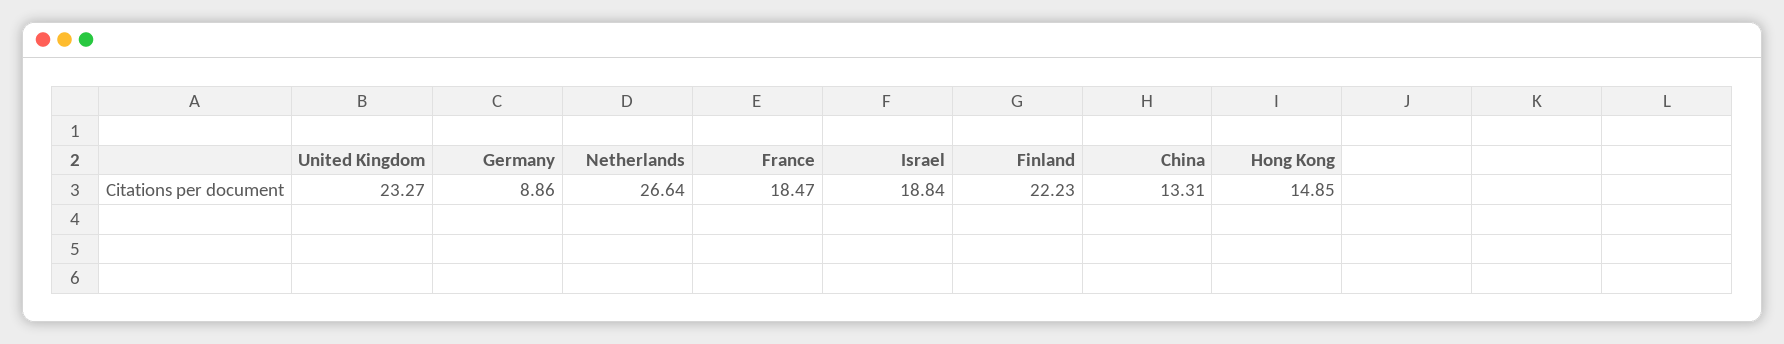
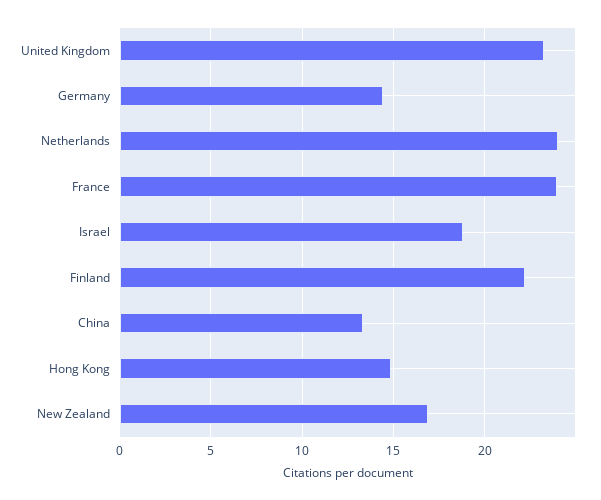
  {
    "United Kingdom": 23.27,
-   "Germany": 8.86,
+   "Germany": 14.5,
-   "Netherlands": 26.64,
+   "Netherlands": 24,
-   "France": 18.47,
+   "France": 24,
    "Israel": 18.84,
    "Finland": 22.23,
    "China": 13.31,
-   "Hong Kong": 14.85
+   "Hong Kong": 14.85,
+   "New Zealand": 17
  }

